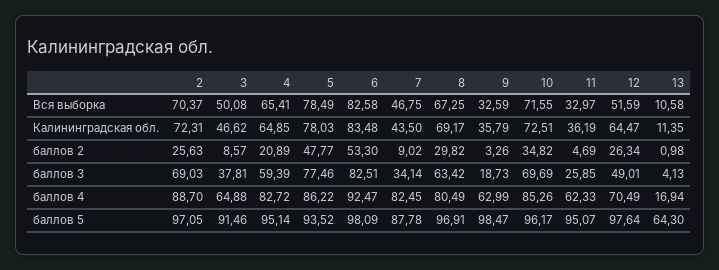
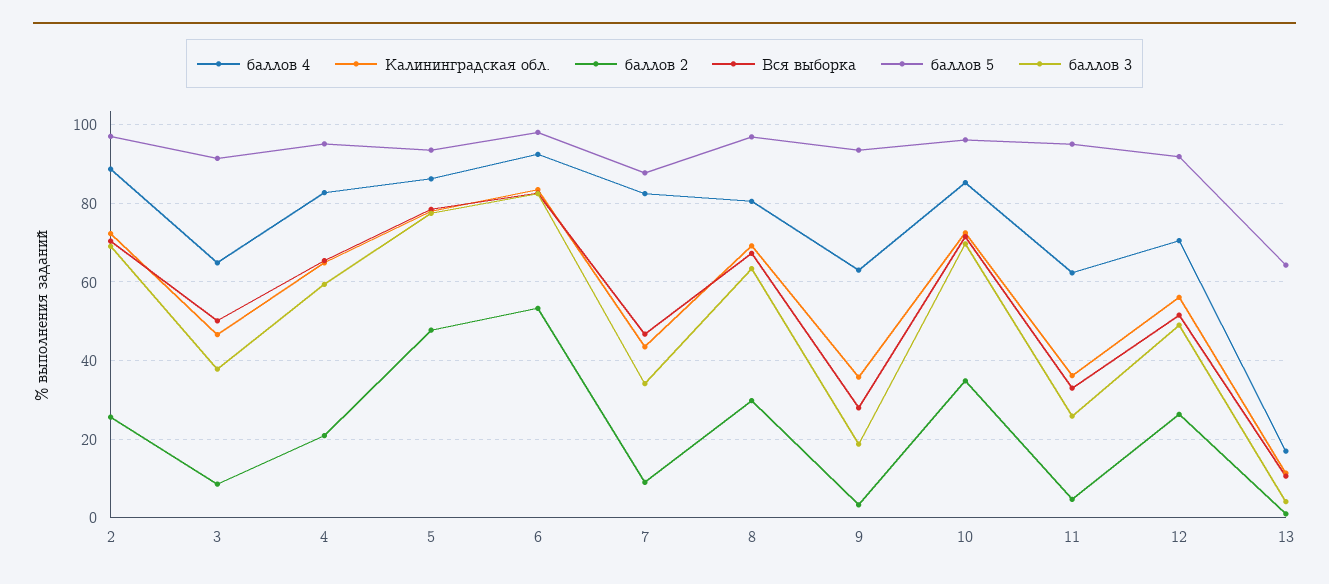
  {
    "Вся выборка": {
      "2": 70.37,
      "3": 50.08,
      "4": 65.41,
      "5": 78.49,
      "6": 82.58,
      "7": 46.75,
      "8": 67.25,
-     "9": 32.59,
+     "9": 28,
      "10": 71.55,
      "11": 32.97,
      "12": 51.59,
      "13": 10.58
    },
    "Калининградская обл.": {
      "2": 72.31,
      "3": 46.62,
      "4": 64.85,
      "5": 78.03,
      "6": 83.48,
      "7": 43.5,
      "8": 69.17,
      "9": 35.79,
      "10": 72.51,
      "11": 36.19,
-     "12": 64.47,
+     "12": 56,
      "13": 11.35
    },
    "баллов 2": {
      "2": 25.63,
      "3": 8.57,
      "4": 20.89,
      "5": 47.77,
      "6": 53.3,
      "7": 9.02,
      "8": 29.82,
      "9": 3.26,
      "10": 34.82,
      "11": 4.69,
      "12": 26.34,
      "13": 0.98
    },
    "баллов 3": {
      "2": 69.03,
      "3": 37.81,
      "4": 59.39,
      "5": 77.46,
      "6": 82.51,
      "7": 34.14,
      "8": 63.42,
      "9": 18.73,
      "10": 69.69,
      "11": 25.85,
      "12": 49.01,
      "13": 4.13
    },
    "баллов 4": {
      "2": 88.7,
      "3": 64.88,
      "4": 82.72,
      "5": 86.22,
      "6": 92.47,
      "7": 82.45,
      "8": 80.49,
      "9": 62.99,
      "10": 85.26,
      "11": 62.33,
      "12": 70.49,
      "13": 16.94
    },
    "баллов 5": {
      "2": 97.05,
      "3": 91.46,
      "4": 95.14,
      "5": 93.52,
      "6": 98.09,
      "7": 87.78,
      "8": 96.91,
-     "9": 98.47,
+     "9": 94,
      "10": 96.17,
      "11": 95.07,
-     "12": 97.64,
+     "12": 92,
      "13": 64.3
    }
  }

